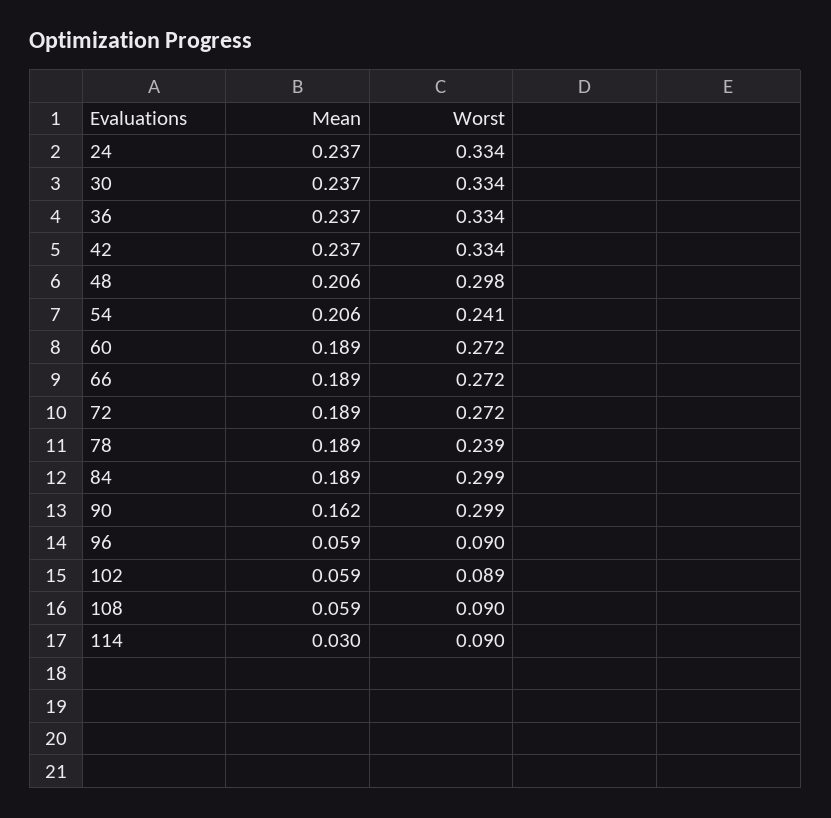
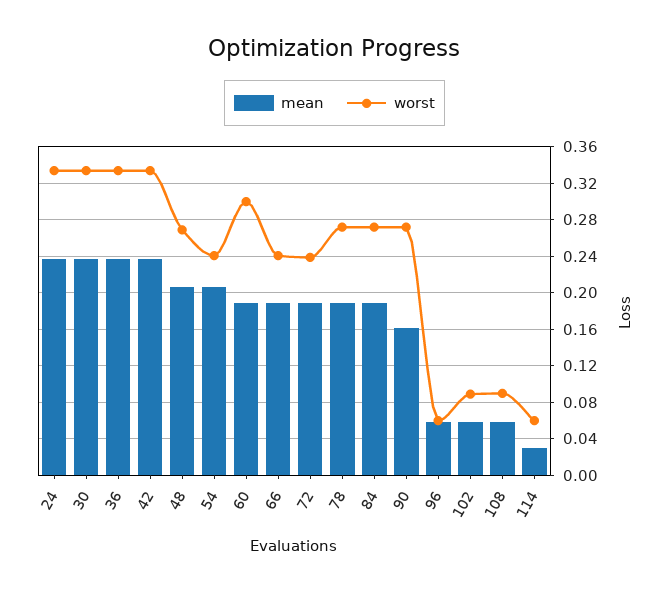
  {
    "Mean": {
      "24": 0.237,
      "30": 0.237,
      "36": 0.237,
      "42": 0.237,
      "48": 0.206,
      "54": 0.206,
      "60": 0.189,
      "66": 0.189,
      "72": 0.189,
      "78": 0.189,
      "84": 0.189,
      "90": 0.162,
      "96": 0.059,
      "102": 0.059,
      "108": 0.059,
      "114": 0.03
    },
    "Worst": {
      "24": 0.334,
      "30": 0.334,
      "36": 0.334,
      "42": 0.334,
-     "48": 0.298,
+     "48": 0.27,
      "54": 0.241,
-     "60": 0.272,
+     "60": 0.3,
-     "66": 0.272,
+     "66": 0.24,
-     "72": 0.272,
+     "72": 0.24,
-     "78": 0.239,
+     "78": 0.27,
-     "84": 0.299,
+     "84": 0.27,
-     "90": 0.299,
+     "90": 0.27,
-     "96": 0.09,
+     "96": 0.06,
      "102": 0.089,
      "108": 0.09,
-     "114": 0.09
+     "114": 0.06
    }
  }

